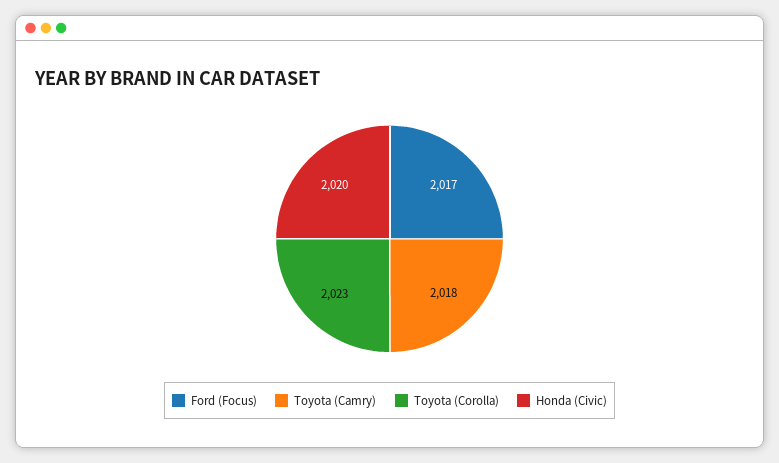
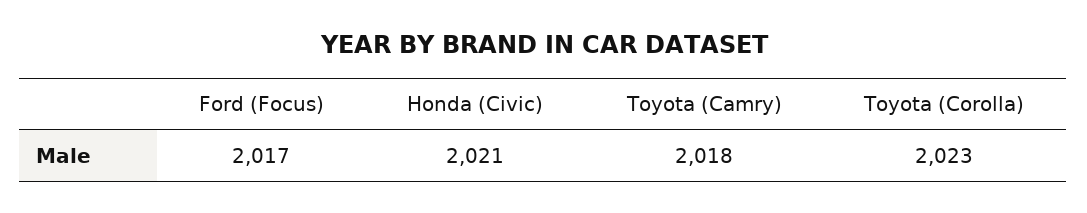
  {
    "Ford (Focus)": 2017,
    "Toyota (Camry)": 2018,
    "Toyota (Corolla)": 2023,
-   "Honda (Civic)": 2020
+   "Honda (Civic)": 2021
  }

